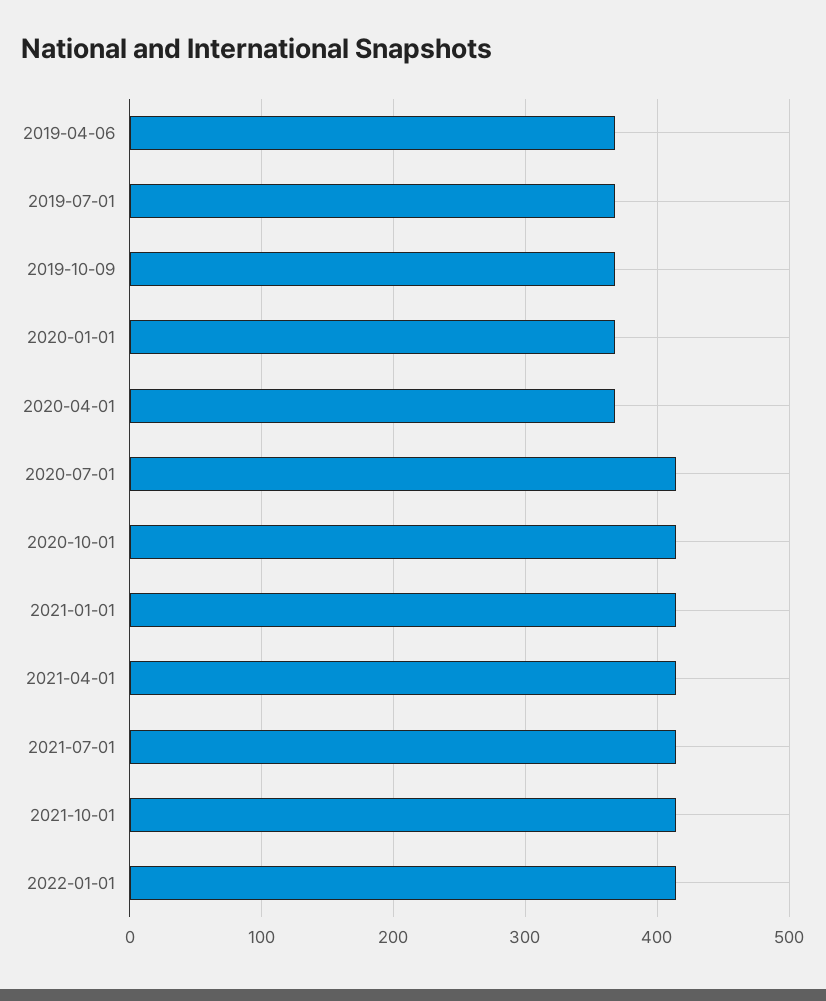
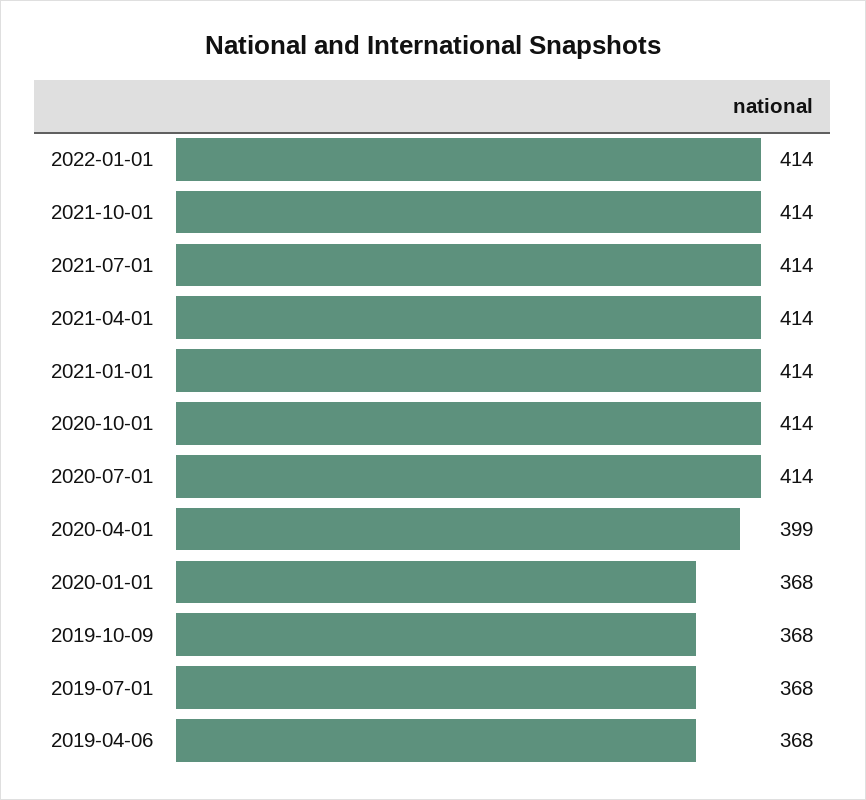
  {
    "2019-04-06": 368,
    "2019-07-01": 368,
    "2019-10-09": 368,
    "2020-01-01": 368,
-   "2020-04-01": 370,
+   "2020-04-01": 399,
    "2020-07-01": 414,
    "2020-10-01": 414,
    "2021-01-01": 414,
    "2021-04-01": 414,
    "2021-07-01": 414,
    "2021-10-01": 414,
    "2022-01-01": 414
  }

